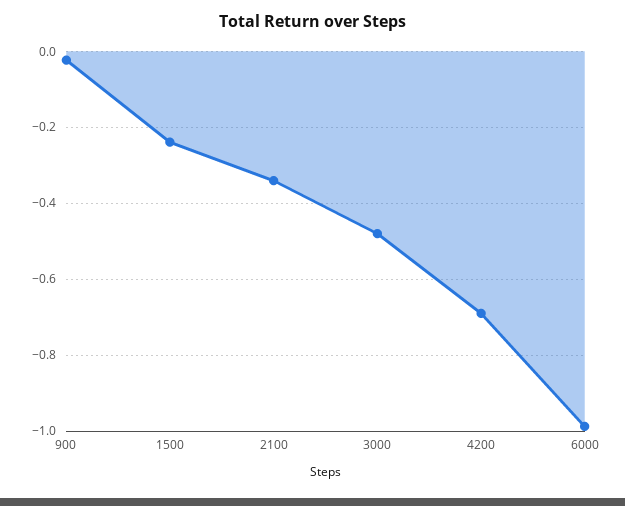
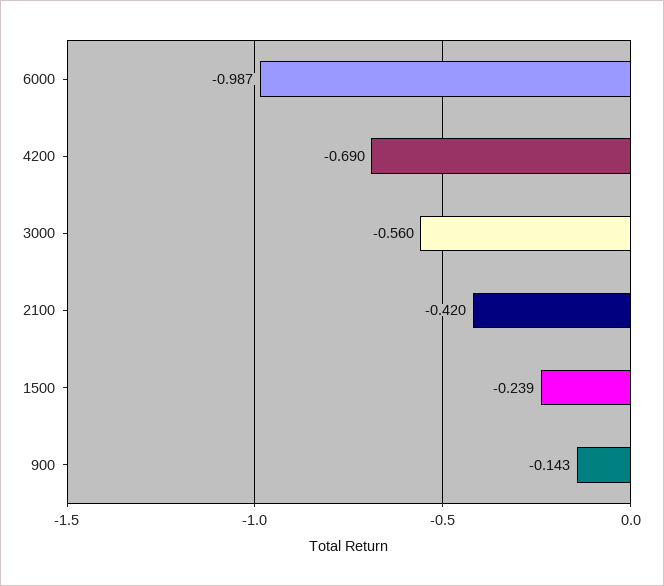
  {
-   "900": -0.02,
+   "900": -0.143,
    "1500": -0.239,
-   "2100": -0.34,
+   "2100": -0.42,
-   "3000": -0.48,
+   "3000": -0.56,
    "4200": -0.69,
    "6000": -0.987
  }

